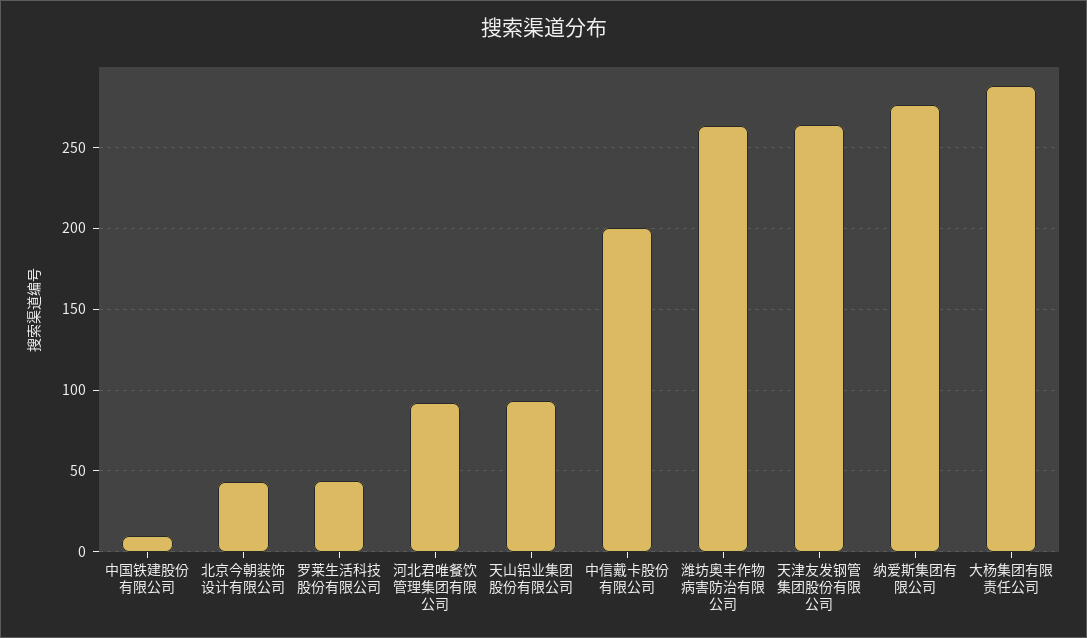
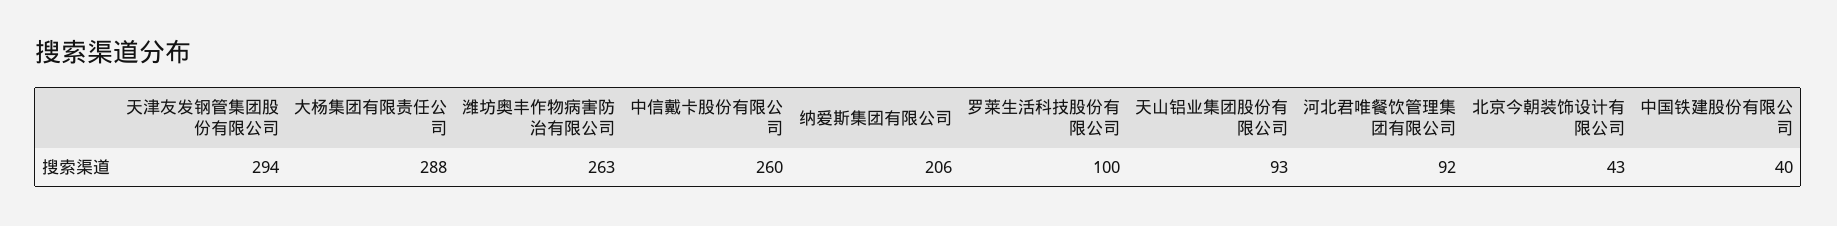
  {
-   "中国铁建股份有限公司": 10,
+   "中国铁建股份有限公司": 40,
    "北京今朝装饰设计有限公司": 43,
-   "罗莱生活科技股份有限公司": 45,
+   "罗莱生活科技股份有限公司": 100,
    "河北君唯餐饮管理集团有限公司": 92,
    "天山铝业集团股份有限公司": 93,
-   "中信戴卡股份有限公司": 200,
+   "中信戴卡股份有限公司": 260,
    "潍坊奥丰作物病害防治有限公司": 263,
-   "天津友发钢管集团股份有限公司": 265,
+   "天津友发钢管集团股份有限公司": 294,
-   "纳爱斯集团有限公司": 275,
+   "纳爱斯集团有限公司": 206,
    "大杨集团有限责任公司": 288
  }

